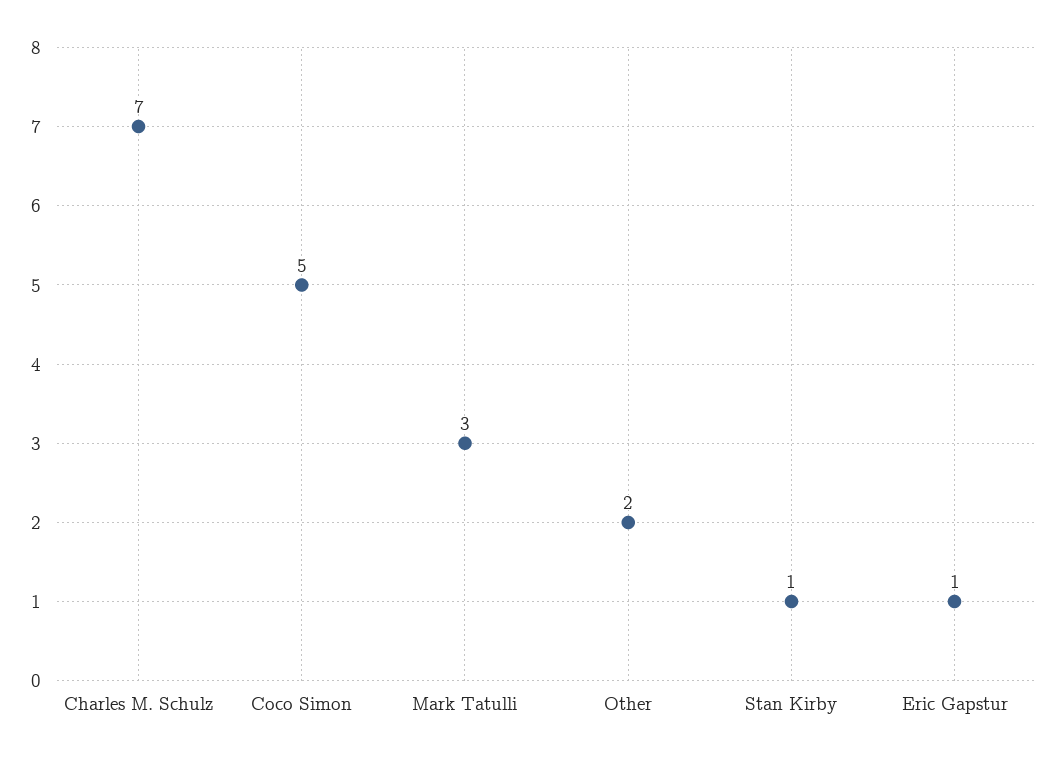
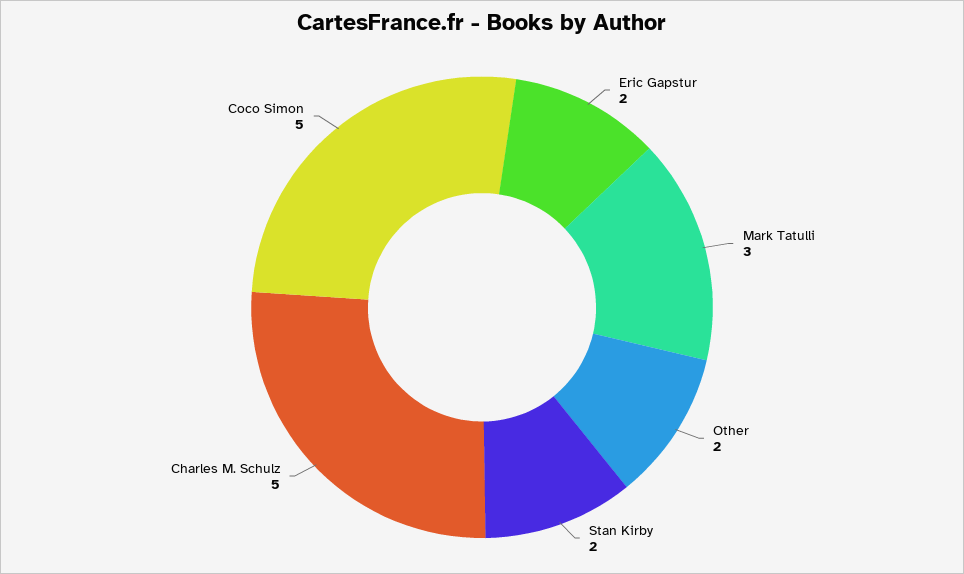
  {
-   "Charles M. Schulz": 7,
+   "Charles M. Schulz": 5,
    "Coco Simon": 5,
    "Mark Tatulli": 3,
    "Other": 2,
-   "Stan Kirby": 1,
+   "Stan Kirby": 2,
-   "Eric Gapstur": 1
+   "Eric Gapstur": 2
  }

